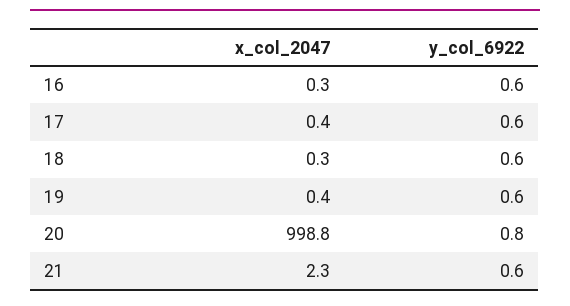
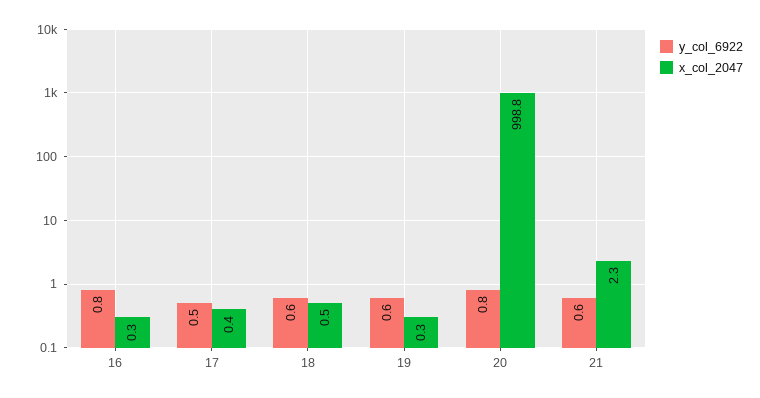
  {
    "x_col_2047": {
      "16": 0.3,
      "17": 0.4,
-     "18": 0.3,
+     "18": 0.5,
-     "19": 0.4,
+     "19": 0.3,
      "20": 998.8,
      "21": 2.3
    },
    "y_col_6922": {
-     "16": 0.6,
+     "16": 0.8,
-     "17": 0.6,
+     "17": 0.5,
      "18": 0.6,
      "19": 0.6,
      "20": 0.8,
      "21": 0.6
    }
  }

